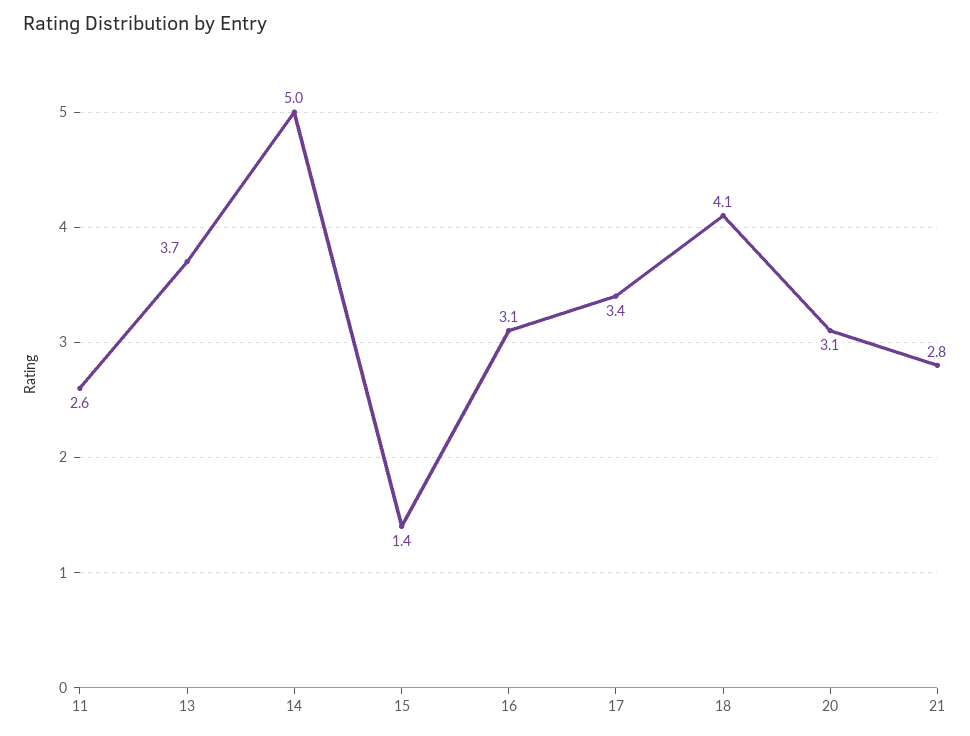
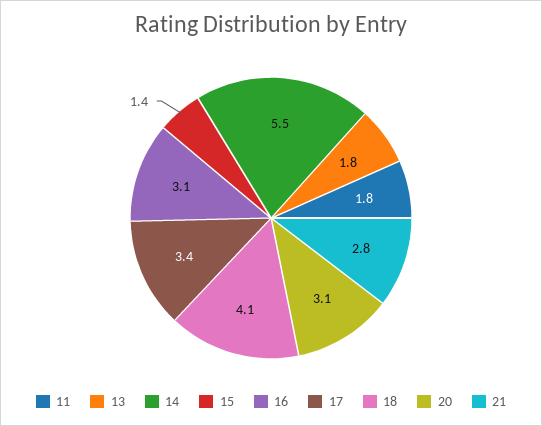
  {
-   "11": 2.6,
+   "11": 1.8,
-   "13": 3.7,
+   "13": 1.8,
-   "14": 5,
+   "14": 5.5,
    "15": 1.4,
    "16": 3.1,
    "17": 3.4,
    "18": 4.1,
    "20": 3.1,
    "21": 2.8
  }

